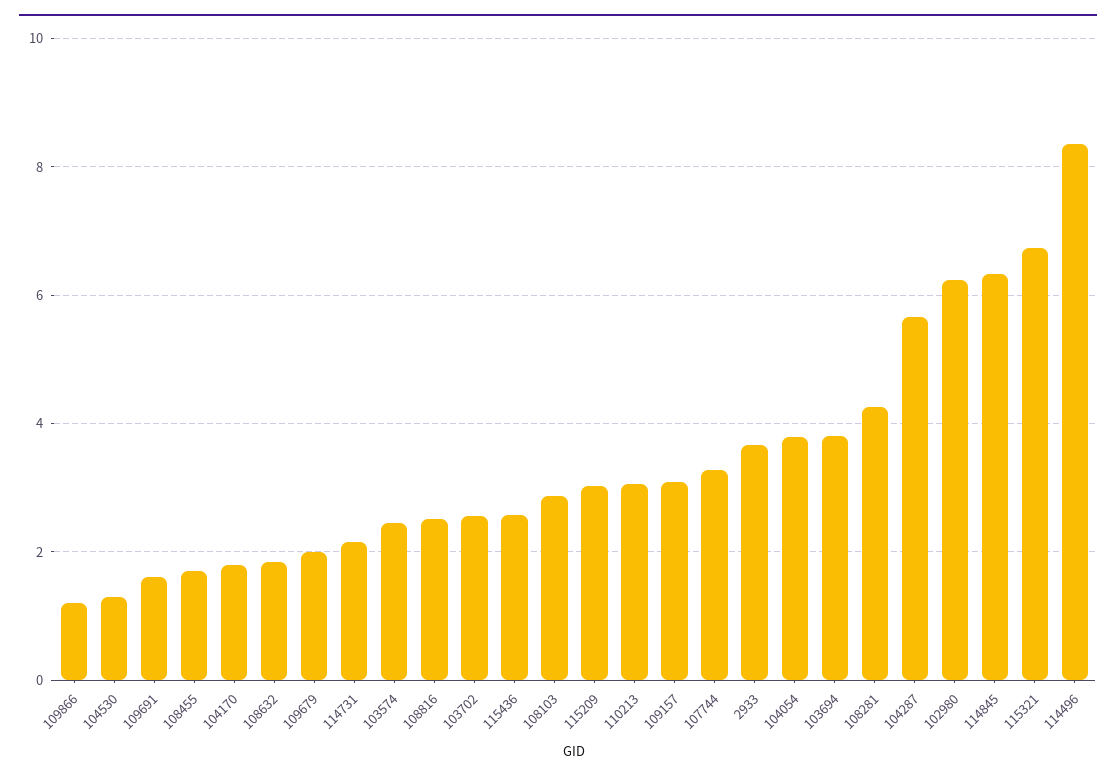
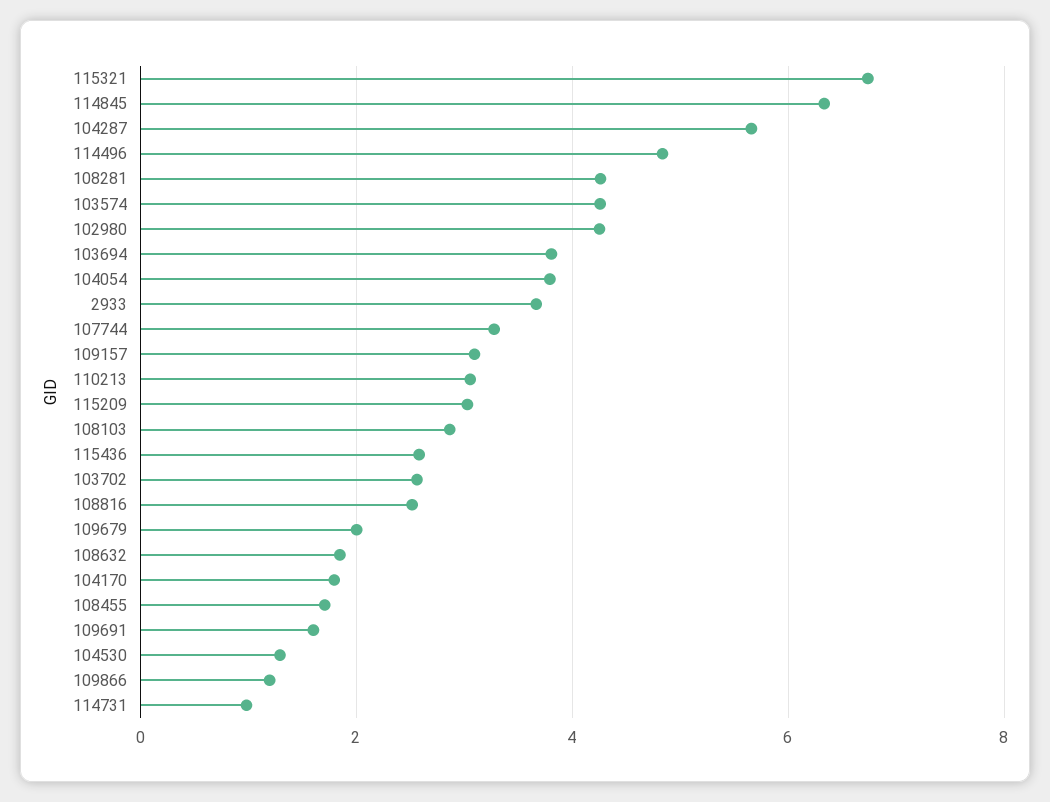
  {
    "109866": 1.2,
    "104530": 1.2,
    "109691": 1.6,
    "108455": 1.8,
    "104170": 1.8,
    "108632": 1.8,
    "109679": 2,
-   "114731": 2.2,
+   "114731": 1,
-   "103574": 2.4,
+   "103574": 4.2,
    "108816": 2.6,
    "103702": 2.6,
    "115436": 2.6,
    "108103": 2.8,
    "115209": 3,
    "110213": 3,
    "109157": 3,
    "107744": 3.2,
    "2933": 3.6,
    "104054": 3.8,
    "103694": 3.8,
    "108281": 4.2,
    "104287": 5.6,
-   "102980": 6.2,
+   "102980": 4.2,
    "114845": 6.4,
    "115321": 6.8,
-   "114496": 8.4
+   "114496": 4.8
  }

